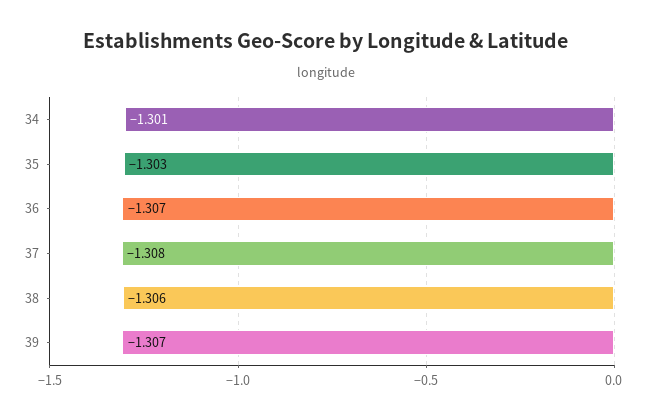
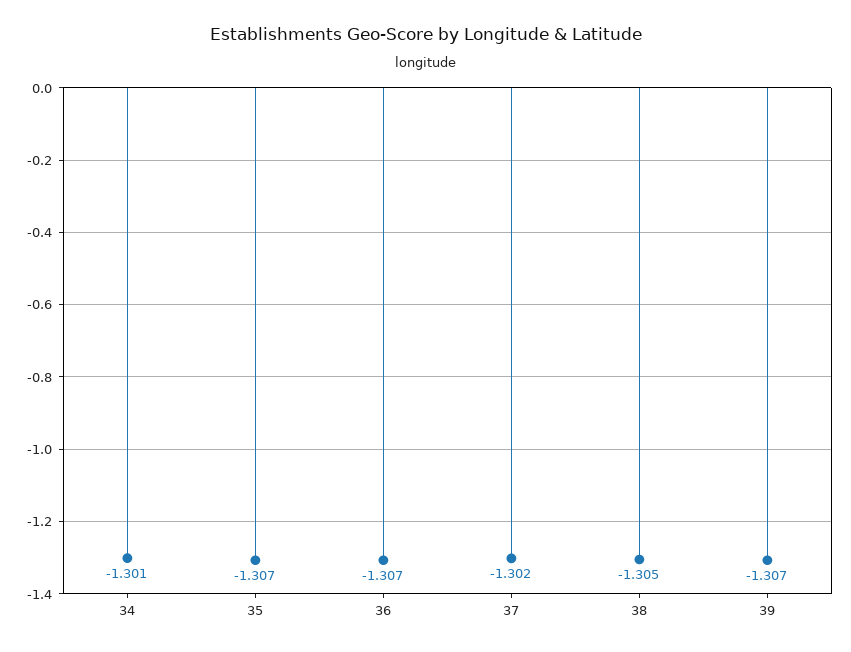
  {
    "34": -1.301,
-   "35": -1.303,
+   "35": -1.307,
    "36": -1.307,
-   "37": -1.308,
+   "37": -1.302,
-   "38": -1.306,
+   "38": -1.305,
    "39": -1.307
  }

